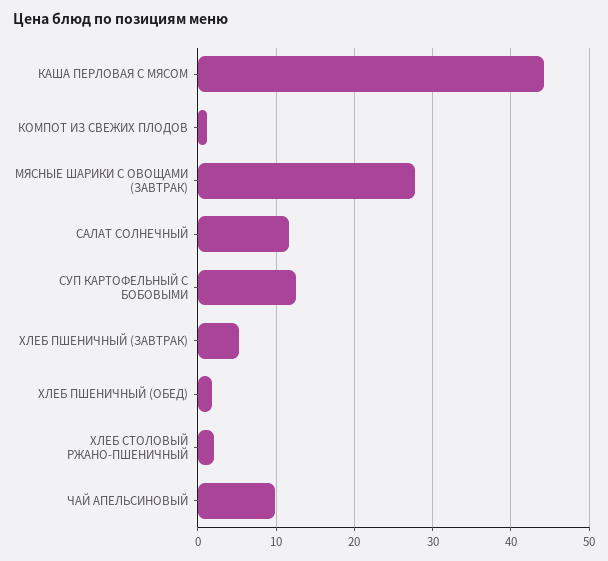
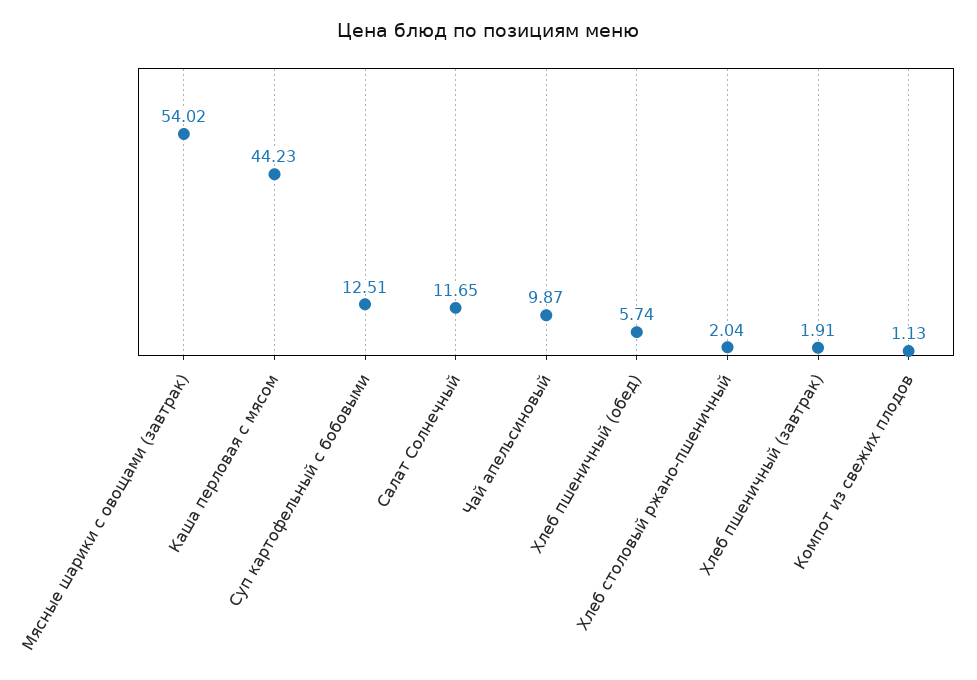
  {
    "КАША ПЕРЛОВАЯ С МЯСОМ": 44.23,
    "КОМПОТ ИЗ СВЕЖИХ ПЛОДОВ": 1.13,
-   "МЯСНЫЕ ШАРИКИ С ОВОЩАМИ (ЗАВТРАК)": 28,
+   "МЯСНЫЕ ШАРИКИ С ОВОЩАМИ (ЗАВТРАК)": 54.02,
    "САЛАТ СОЛНЕЧНЫЙ": 11.65,
    "СУП КАРТОФЕЛЬНЫЙ С БОБОВЫМИ": 12.51,
-   "ХЛЕБ ПШЕНИЧНЫЙ (ЗАВТРАК)": 5,
+   "ХЛЕБ ПШЕНИЧНЫЙ (ЗАВТРАК)": 1.91,
-   "ХЛЕБ ПШЕНИЧНЫЙ (ОБЕД)": 2,
+   "ХЛЕБ ПШЕНИЧНЫЙ (ОБЕД)": 5.74,
    "ХЛЕБ СТОЛОВЫЙ РЖАНО-ПШЕНИЧНЫЙ": 2.04,
    "ЧАЙ АПЕЛЬСИНОВЫЙ": 9.87
  }

